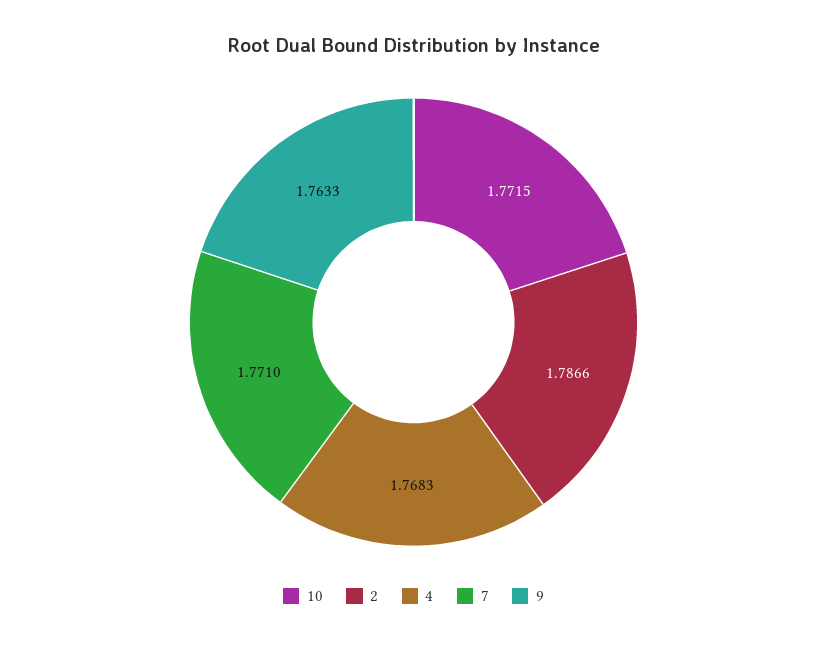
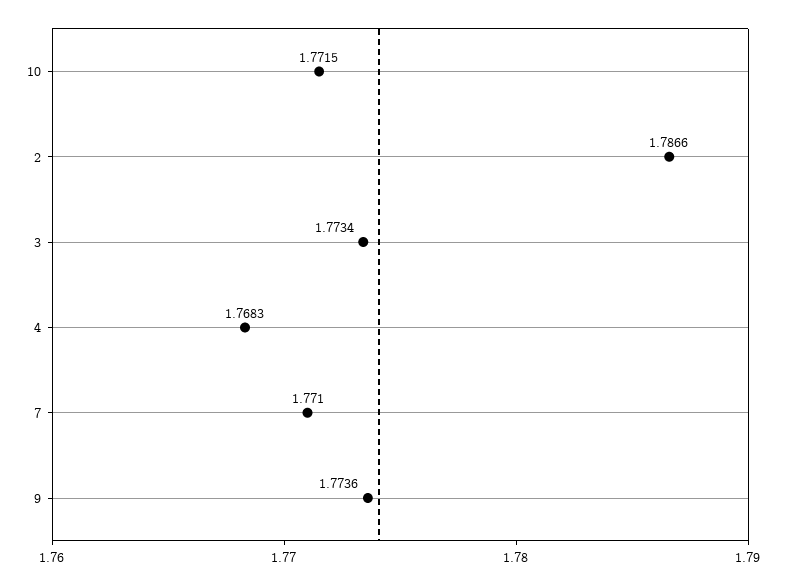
  {
    "10": 1.7715,
    "2": 1.7866,
    "4": 1.7683,
    "7": 1.771,
-   "9": 1.7633
+   "9": 1.7736,
+   "3": 1.7734
  }

